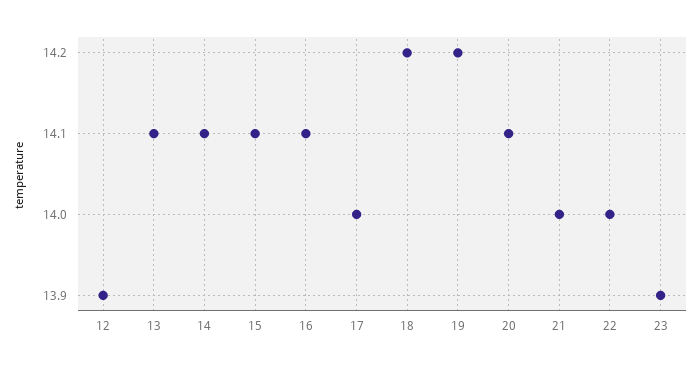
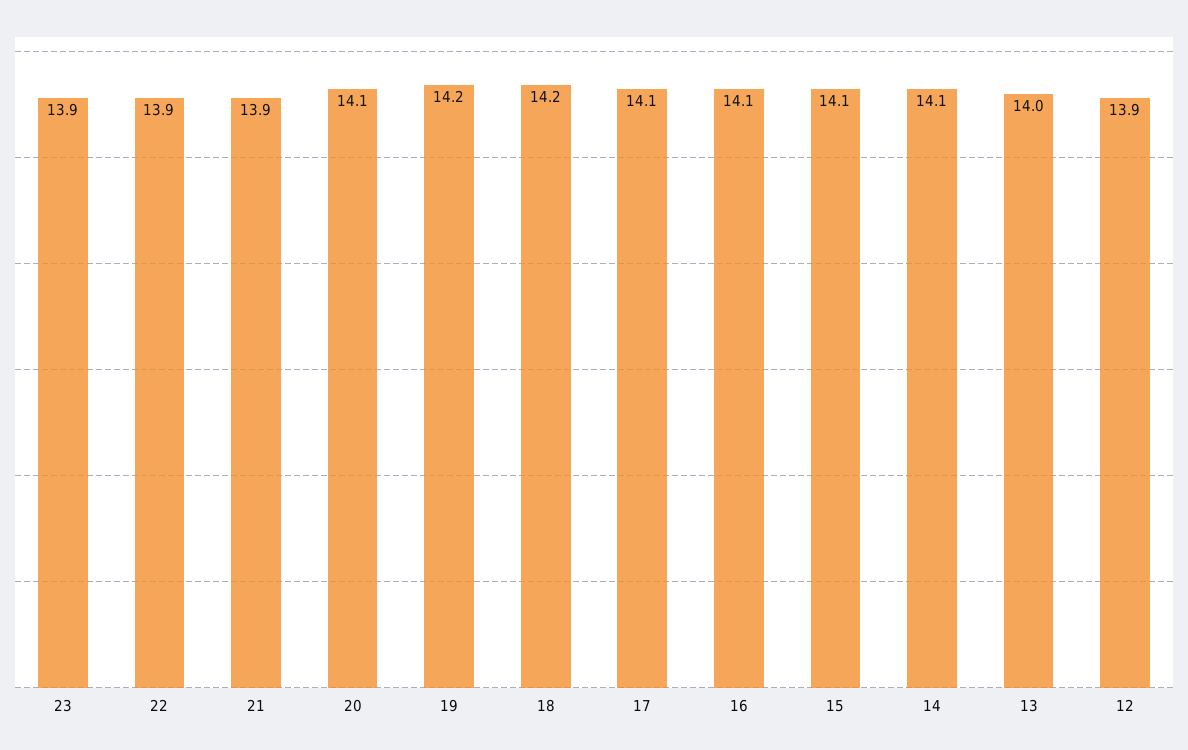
  {
    "12": 13.9,
-   "13": 14.1,
+   "13": 14,
    "14": 14.1,
    "15": 14.1,
    "16": 14.1,
-   "17": 14,
+   "17": 14.1,
    "18": 14.2,
    "19": 14.2,
    "20": 14.1,
-   "21": 14,
+   "21": 13.9,
-   "22": 14,
+   "22": 13.9,
    "23": 13.9
  }

